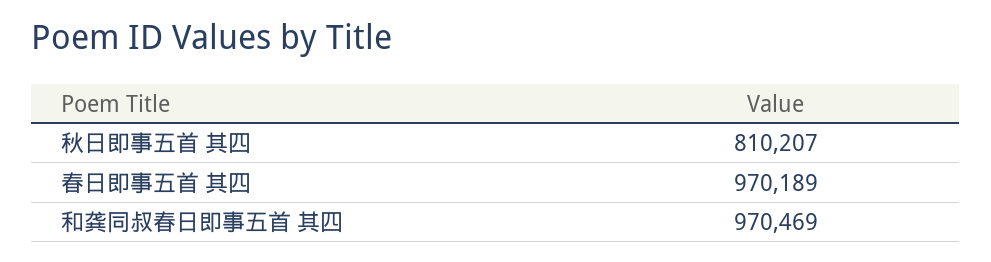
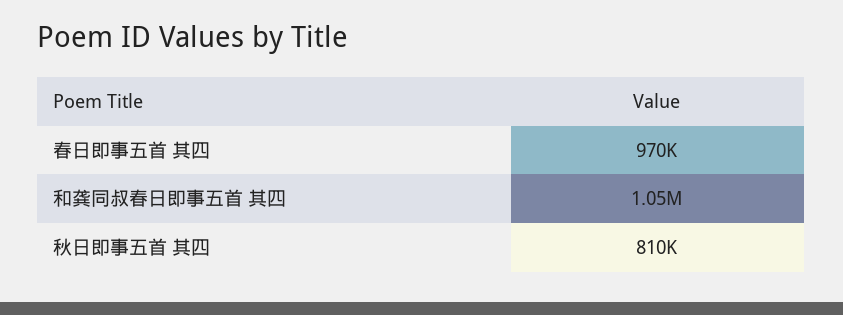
  {
    "秋日即事五首 其四": 810207,
    "春日即事五首 其四": 970189,
-   "和龚同叔春日即事五首 其四": 970469
+   "和龚同叔春日即事五首 其四": 1050000
  }

